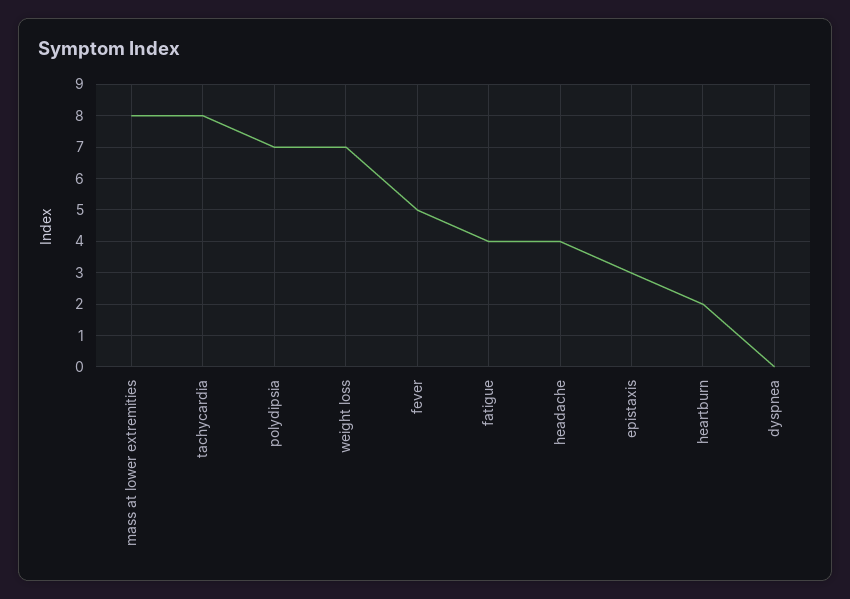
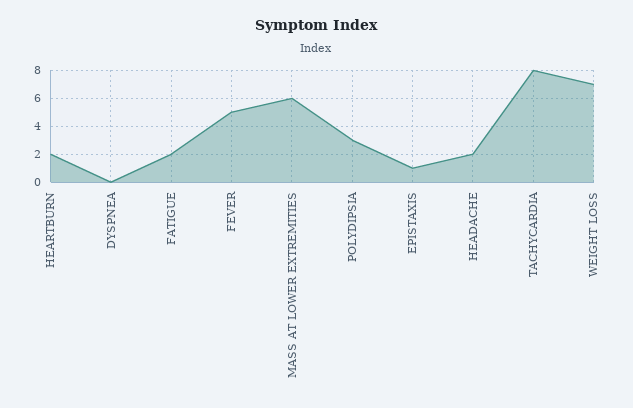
  {
-   "mass at lower extremities": 8,
+   "mass at lower extremities": 6,
    "tachycardia": 8,
-   "polydipsia": 7,
+   "polydipsia": 3,
    "weight loss": 7,
    "fever": 5,
-   "fatigue": 4,
+   "fatigue": 2,
-   "headache": 4,
+   "headache": 2,
-   "epistaxis": 3,
+   "epistaxis": 1,
    "heartburn": 2,
    "dyspnea": 0
  }

